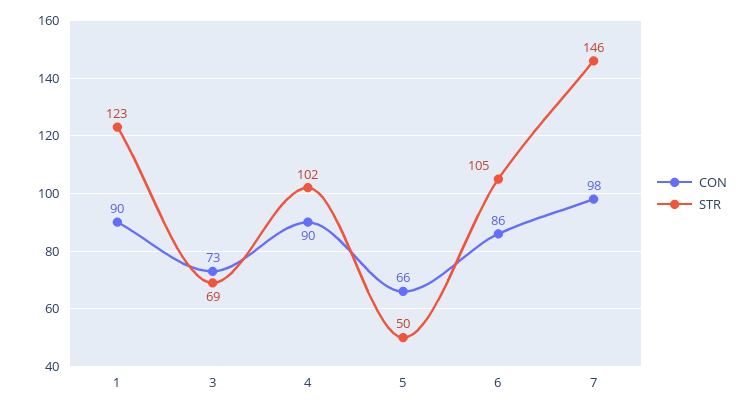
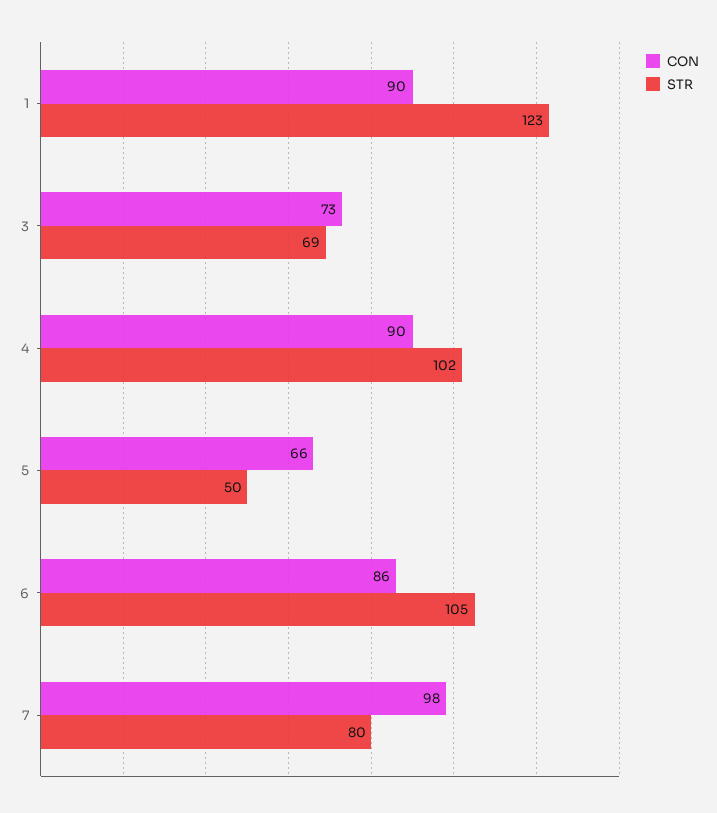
  {
    "CON": {
      "1": 90,
      "3": 73,
      "4": 90,
      "5": 66,
      "6": 86,
      "7": 98
    },
    "STR": {
      "1": 123,
      "3": 69,
      "4": 102,
      "5": 50,
      "6": 105,
-     "7": 146
+     "7": 80
    }
  }

